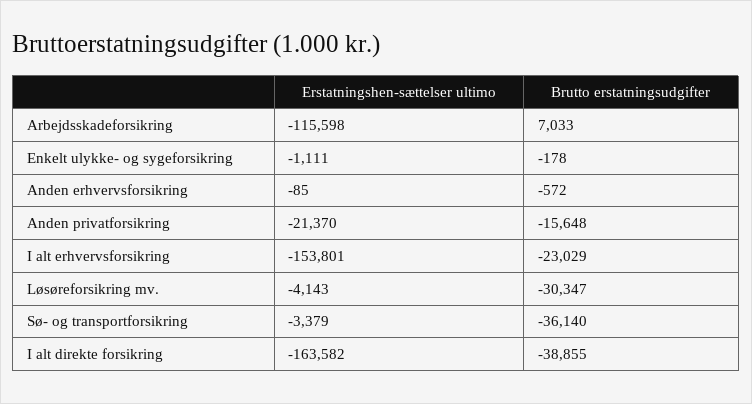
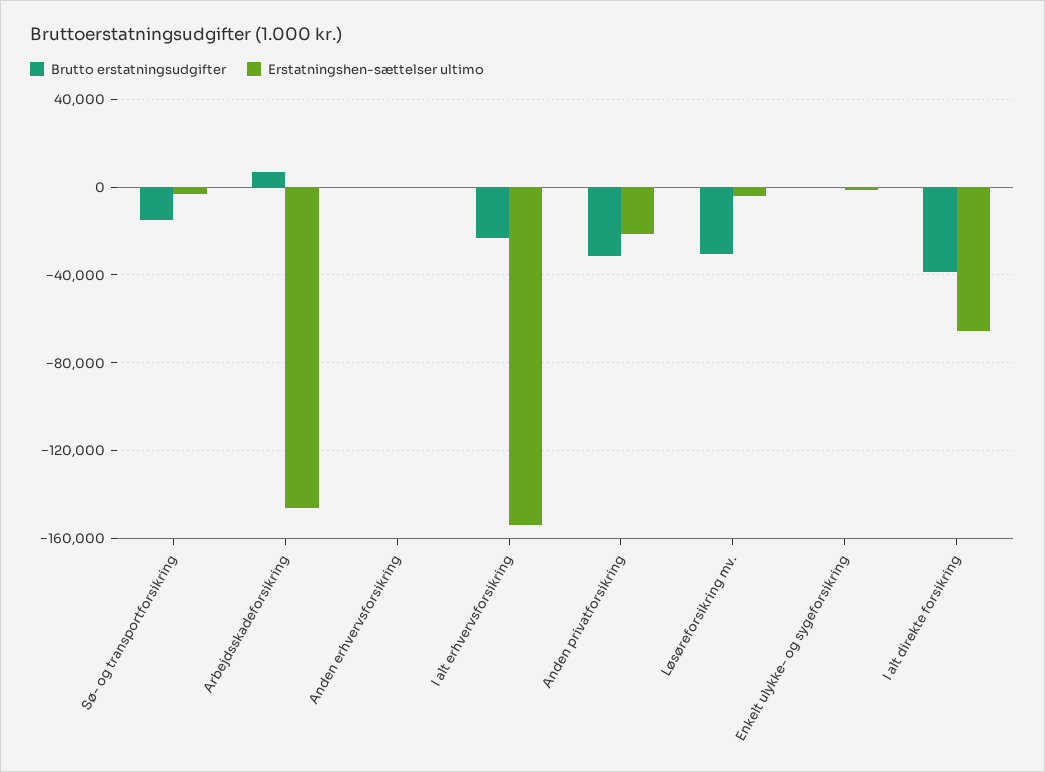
  {
    "Erstatningshen-sættelser ultimo": {
-     "Arbejdsskadeforsikring": -115598,
+     "Arbejdsskadeforsikring": -145000,
      "Enkelt ulykke- og sygeforsikring": -1111,
      "Anden erhvervsforsikring": -85,
      "Anden privatforsikring": -21370,
      "I alt erhvervsforsikring": -153801,
      "Løsøreforsikring mv.": -4143,
      "Sø- og transportforsikring": -3379,
-     "I alt direkte forsikring": -163582
+     "I alt direkte forsikring": -65000
    },
    "Brutto erstatningsudgifter": {
      "Arbejdsskadeforsikring": 7033,
      "Enkelt ulykke- og sygeforsikring": -178,
      "Anden erhvervsforsikring": -572,
-     "Anden privatforsikring": -15648,
+     "Anden privatforsikring": -30000,
      "I alt erhvervsforsikring": -23029,
      "Løsøreforsikring mv.": -30347,
-     "Sø- og transportforsikring": -36140,
+     "Sø- og transportforsikring": -15000,
      "I alt direkte forsikring": -38855
    }
  }

